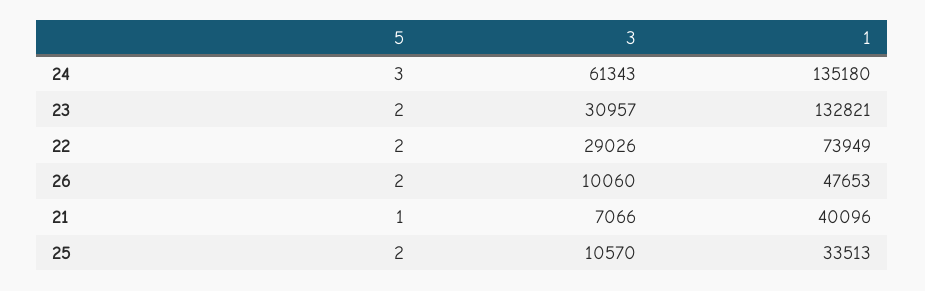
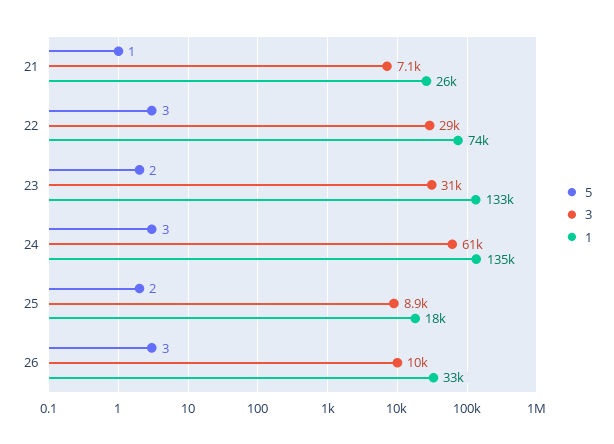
  {
    "5": {
      "24": 3,
      "23": 2,
-     "22": 2,
+     "22": 3,
-     "26": 2,
+     "26": 3,
      "21": 1,
      "25": 2
    },
    "3": {
      "24": 61343,
      "23": 30957,
      "22": 29026,
      "26": 10060,
      "21": 7066,
-     "25": 10570
+     "25": 8900
    },
    "1": {
      "24": 135180,
      "23": 132821,
      "22": 73949,
-     "26": 47653,
+     "26": 33000,
-     "21": 40096,
+     "21": 26000,
-     "25": 33513
+     "25": 18000
    }
  }

